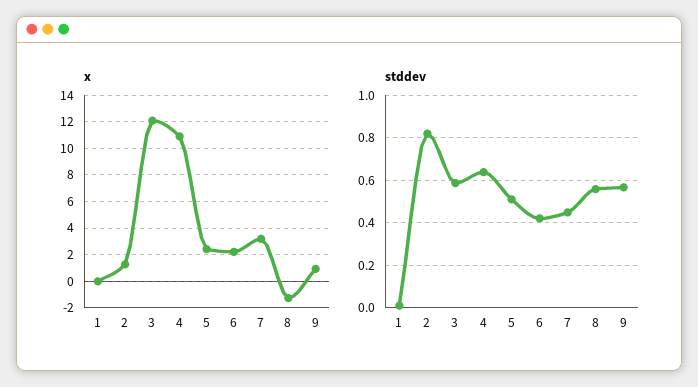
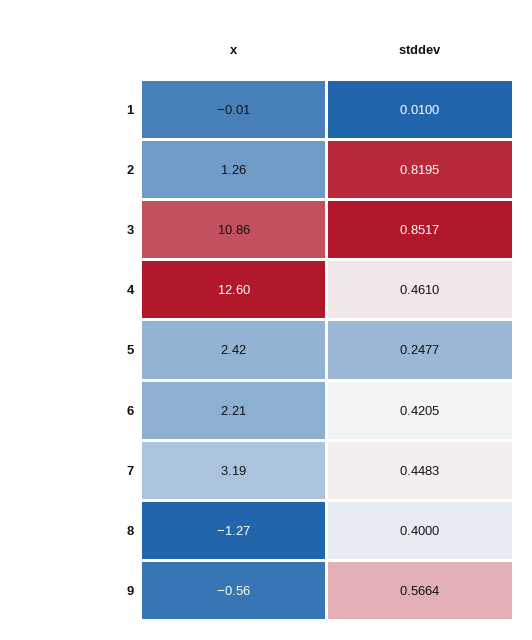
  {
    "x": {
      "1": -0.01,
      "2": 1.26,
-     "3": 12,
+     "3": 10.86,
-     "4": 11,
+     "4": 12.6,
      "5": 2.42,
      "6": 2.21,
      "7": 3.19,
      "8": -1.27,
-     "9": 1
+     "9": -0.56
    },
    "stddev": {
      "1": 0.01,
      "2": 0.8195,
-     "3": 0.6,
+     "3": 0.8517,
-     "4": 0.65,
+     "4": 0.461,
-     "5": 0.5,
+     "5": 0.2477,
      "6": 0.4205,
      "7": 0.4483,
-     "8": 0.55,
+     "8": 0.4,
      "9": 0.5664
    }
  }

